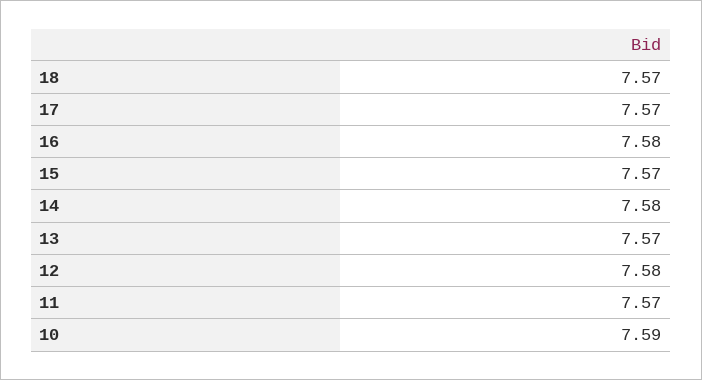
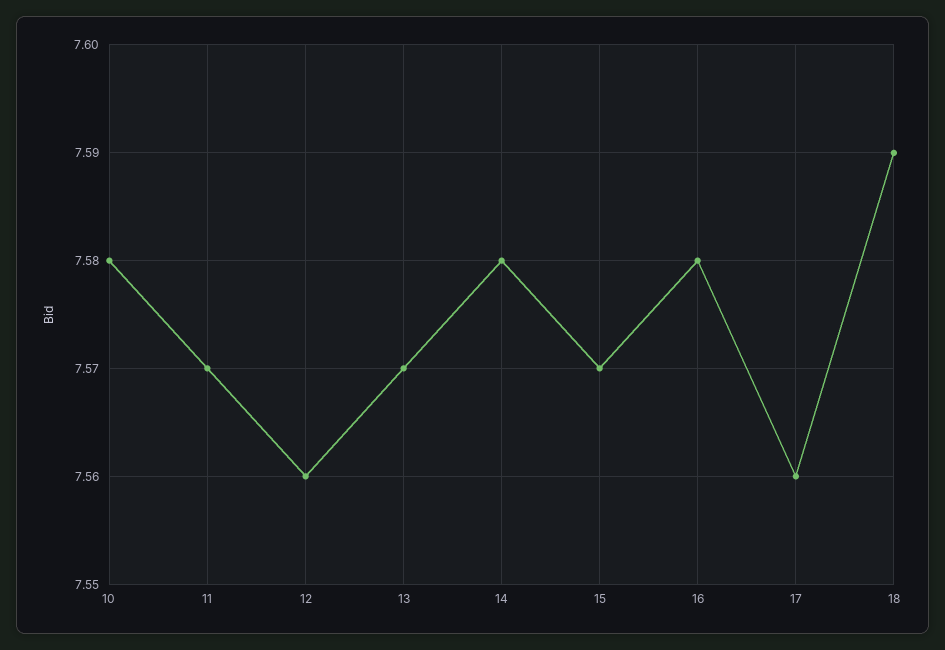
  {
-   "18": 7.57,
+   "18": 7.59,
-   "17": 7.57,
+   "17": 7.56,
    "16": 7.58,
    "15": 7.57,
    "14": 7.58,
    "13": 7.57,
-   "12": 7.58,
+   "12": 7.56,
    "11": 7.57,
-   "10": 7.59
+   "10": 7.58
  }

